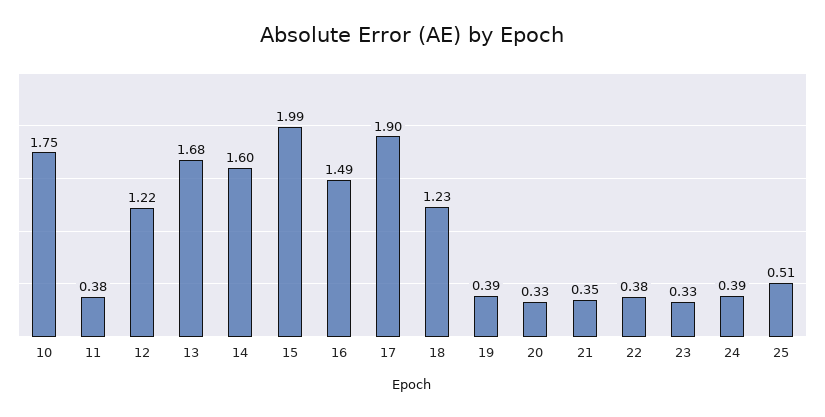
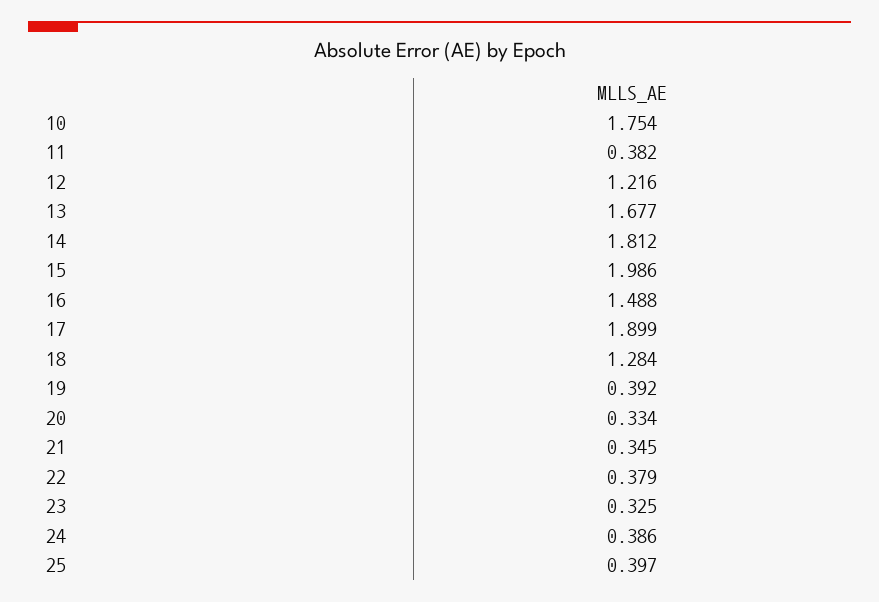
  {
    "10": 1.754,
    "11": 0.382,
    "12": 1.216,
    "13": 1.677,
-   "14": 1.6,
+   "14": 1.812,
    "15": 1.986,
    "16": 1.488,
    "17": 1.899,
-   "18": 1.23,
+   "18": 1.284,
    "19": 0.392,
    "20": 0.334,
    "21": 0.345,
    "22": 0.379,
    "23": 0.325,
    "24": 0.386,
-   "25": 0.51
+   "25": 0.397
  }

